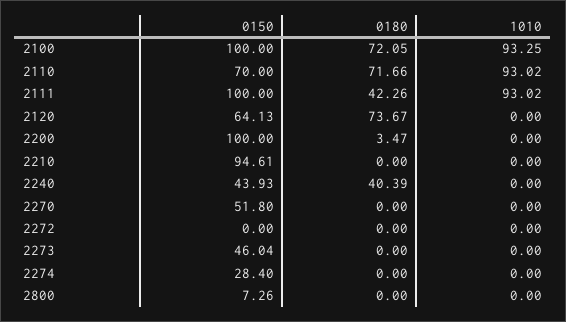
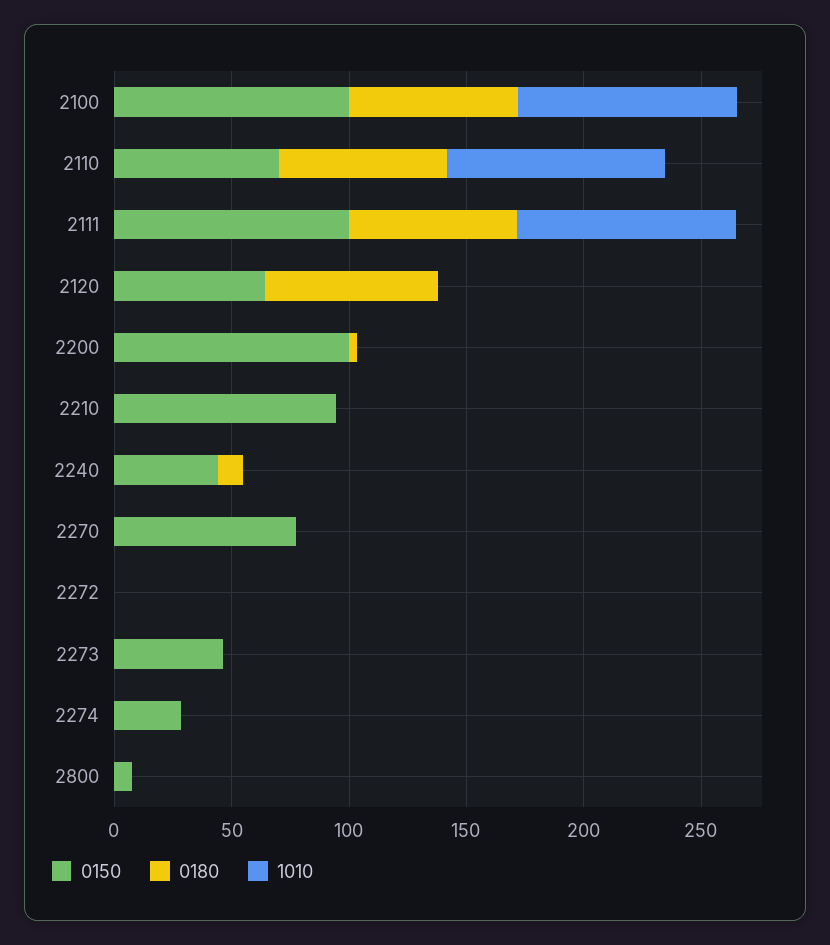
  {
    "0150": {
      "2100": 100,
      "2110": 70,
      "2111": 100,
      "2120": 64.13,
      "2200": 100,
      "2210": 94.61,
      "2240": 43.93,
-     "2270": 51.8,
+     "2270": 80,
      "2272": 0,
      "2273": 46.04,
      "2274": 28.4,
      "2800": 7.26
    },
    "0180": {
      "2100": 72.05,
      "2110": 71.66,
-     "2111": 42.26,
+     "2111": 70,
      "2120": 73.67,
      "2200": 3.47,
      "2210": 0,
-     "2240": 40.39,
+     "2240": 10,
      "2270": 0,
      "2272": 0,
      "2273": 0,
      "2274": 0,
      "2800": 0
    },
    "1010": {
      "2100": 93.25,
      "2110": 93.02,
      "2111": 93.02,
      "2120": 0,
      "2200": 0,
      "2210": 0,
      "2240": 0,
      "2270": 0,
      "2272": 0,
      "2273": 0,
      "2274": 0,
      "2800": 0
    }
  }

